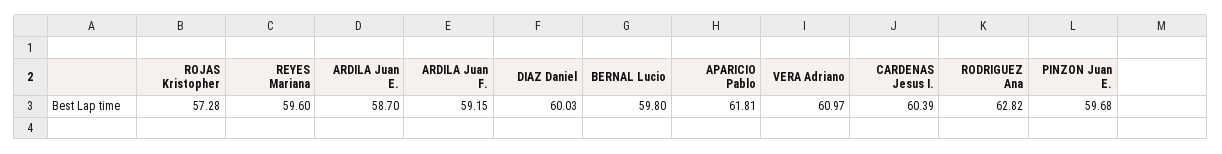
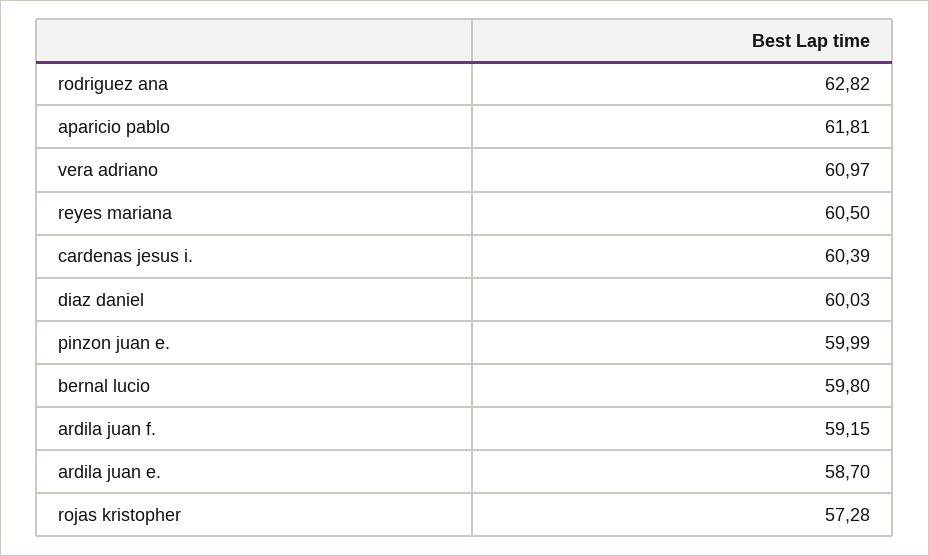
  {
    "ROJAS Kristopher": 57.28,
-   "REYES Mariana": 59.6,
+   "REYES Mariana": 60.5,
    "ARDILA Juan E.": 58.7,
    "ARDILA Juan F.": 59.15,
    "DIAZ Daniel": 60.03,
    "BERNAL Lucio": 59.8,
    "APARICIO Pablo": 61.81,
    "VERA Adriano": 60.97,
    "CARDENAS Jesus I.": 60.39,
    "RODRIGUEZ Ana": 62.82,
-   "PINZON Juan E.": 59.68
+   "PINZON Juan E.": 59.99
  }

